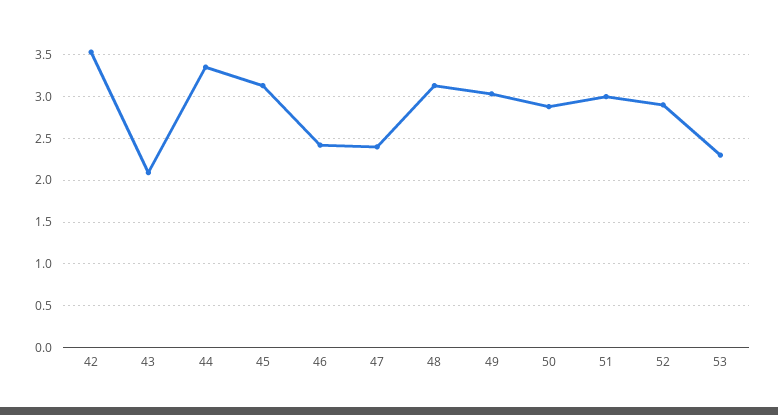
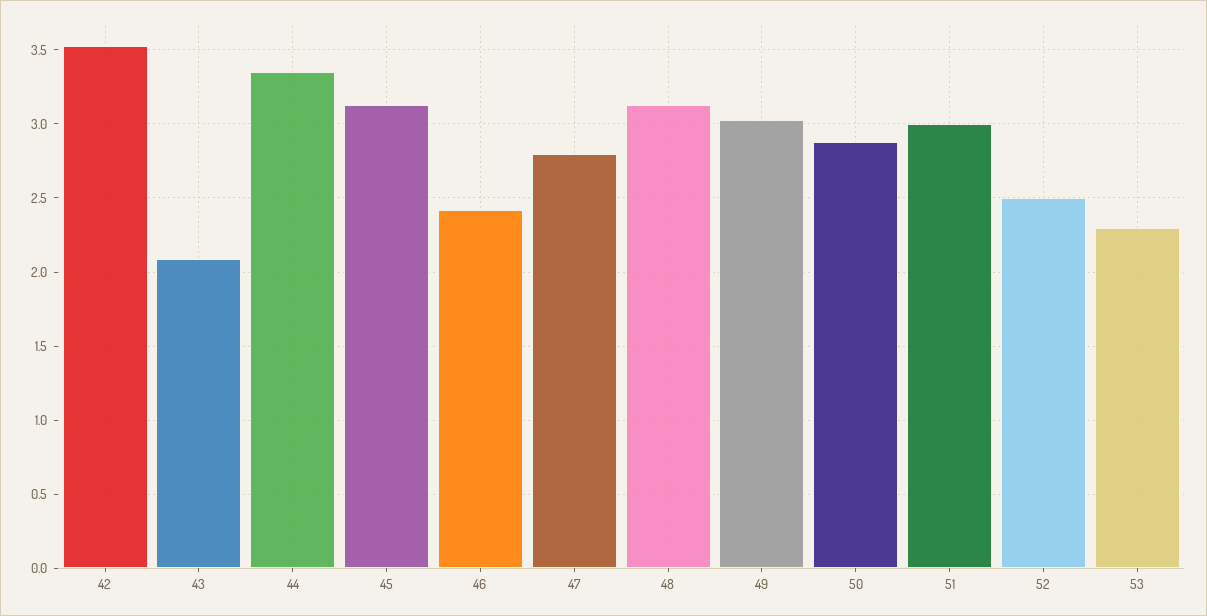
  {
    "42": 3.55,
    "43": 2.1,
    "44": 3.35,
    "45": 3.15,
    "46": 2.4,
-   "47": 2.4,
+   "47": 2.8,
    "48": 3.15,
    "49": 3.05,
    "50": 2.9,
    "51": 3,
-   "52": 2.9,
+   "52": 2.5,
    "53": 2.3
  }

